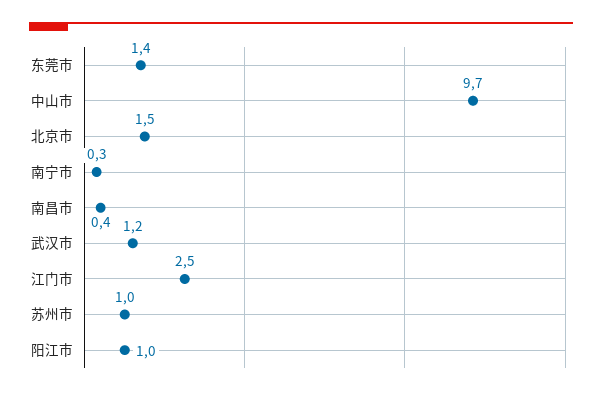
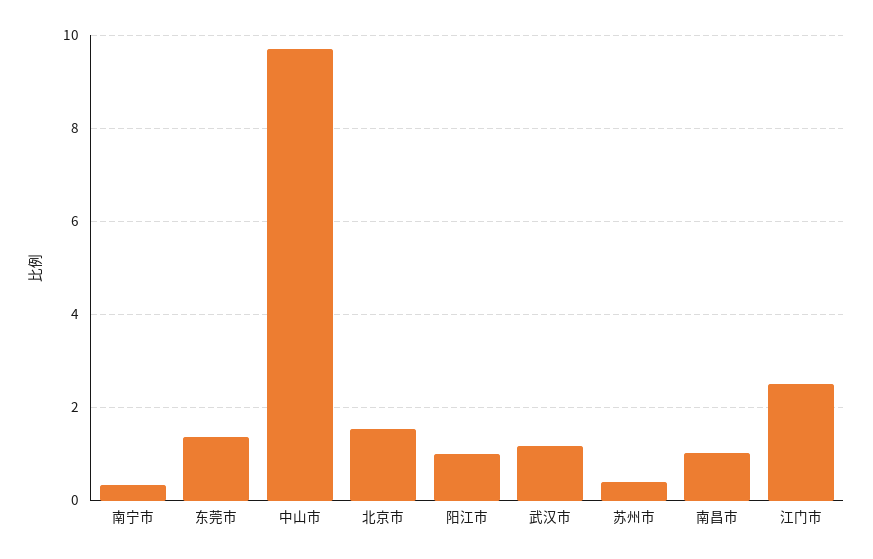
  {
    "东莞市": 1.4,
    "中山市": 9.7,
    "北京市": 1.5,
    "南宁市": 0.3,
-   "南昌市": 0.4,
+   "南昌市": 1,
    "武汉市": 1.2,
    "江门市": 2.5,
-   "苏州市": 1,
+   "苏州市": 0.4,
    "阳江市": 1
  }

